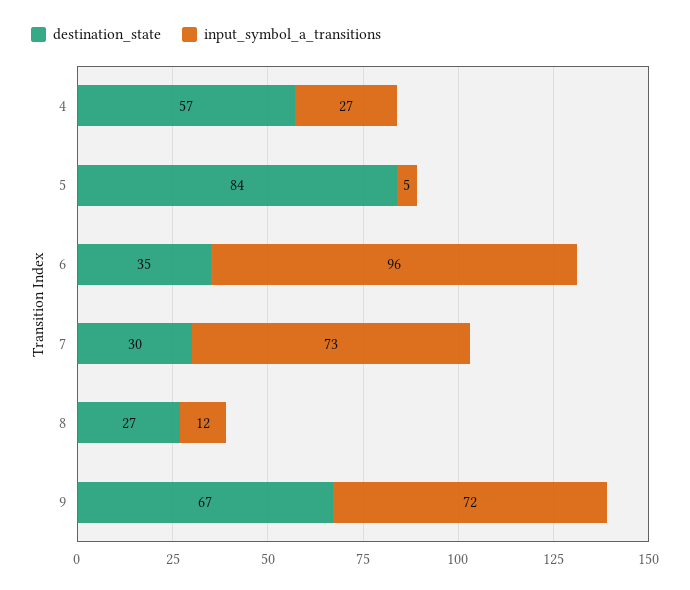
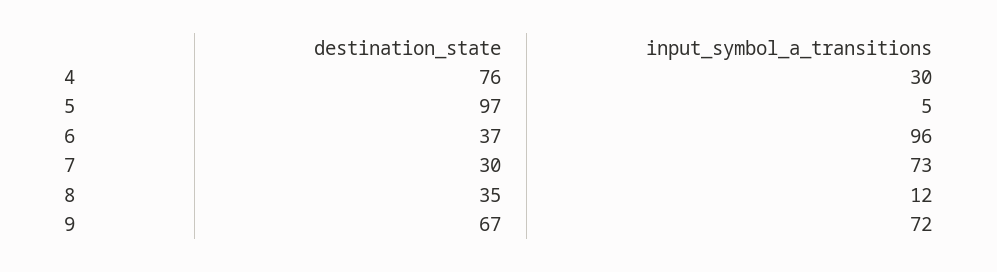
  {
    "destination_state": {
-     "4": 57,
+     "4": 76,
-     "5": 84,
+     "5": 97,
-     "6": 35,
+     "6": 37,
      "7": 30,
-     "8": 27,
+     "8": 35,
      "9": 67
    },
    "input_symbol_a_transitions": {
-     "4": 27,
+     "4": 30,
      "5": 5,
      "6": 96,
      "7": 73,
      "8": 12,
      "9": 72
    }
  }

